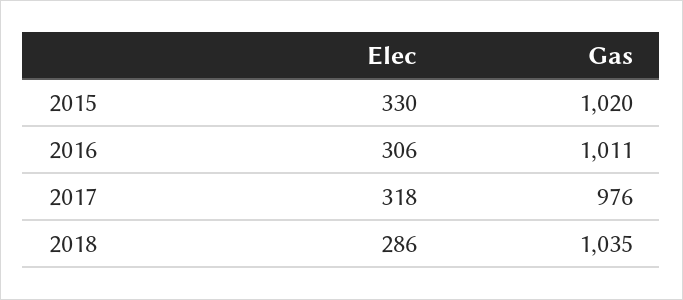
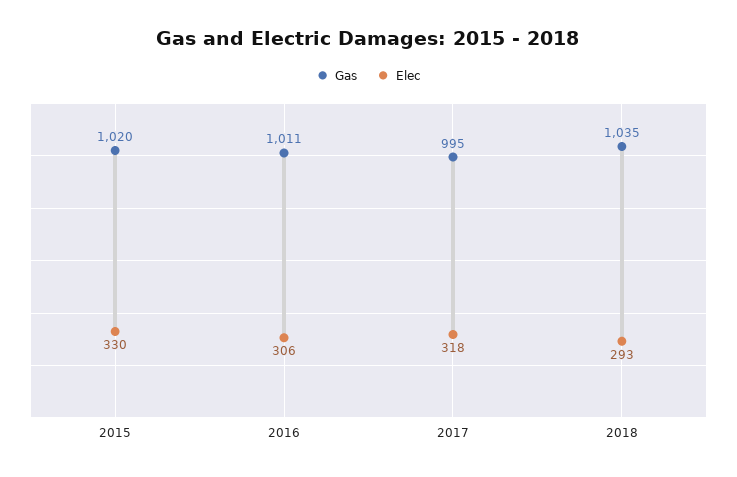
  {
    "Elec": {
      "2015": 330,
      "2016": 306,
      "2017": 318,
-     "2018": 286
+     "2018": 293
    },
    "Gas": {
      "2015": 1020,
      "2016": 1011,
-     "2017": 976,
+     "2017": 995,
      "2018": 1035
    }
  }

